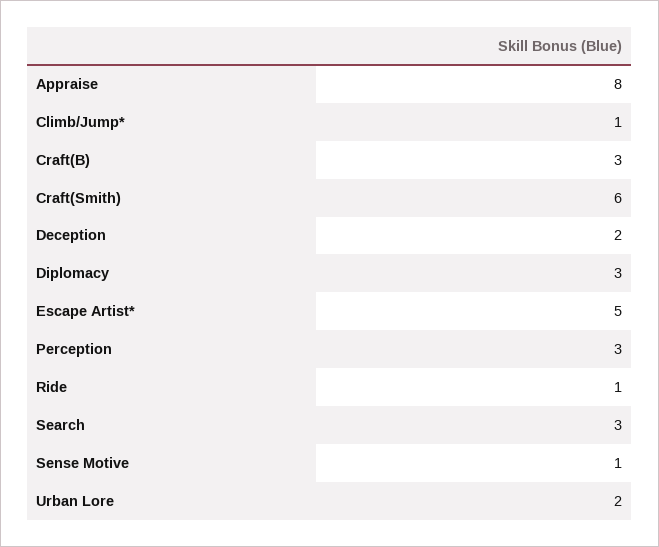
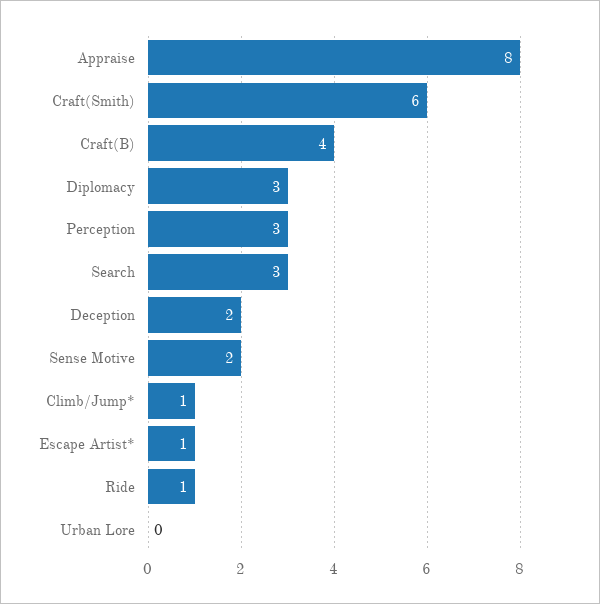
  {
    "Appraise": 8,
    "Climb/Jump*": 1,
-   "Craft(B)": 3,
+   "Craft(B)": 4,
    "Craft(Smith)": 6,
    "Deception": 2,
    "Diplomacy": 3,
-   "Escape Artist*": 5,
+   "Escape Artist*": 1,
    "Perception": 3,
    "Ride": 1,
    "Search": 3,
-   "Sense Motive": 1,
+   "Sense Motive": 2,
-   "Urban Lore": 2
+   "Urban Lore": 0
  }

